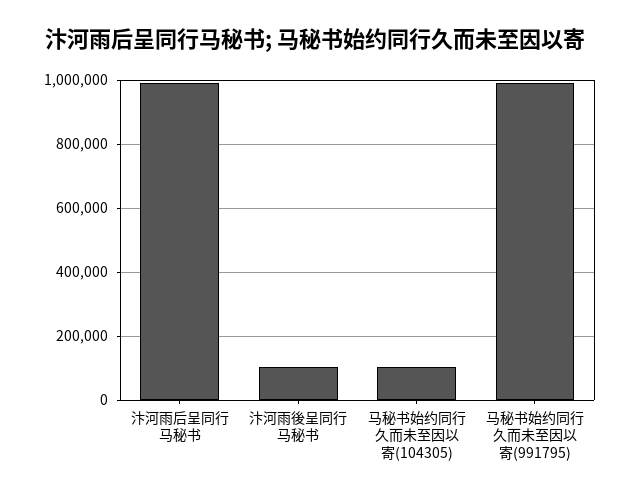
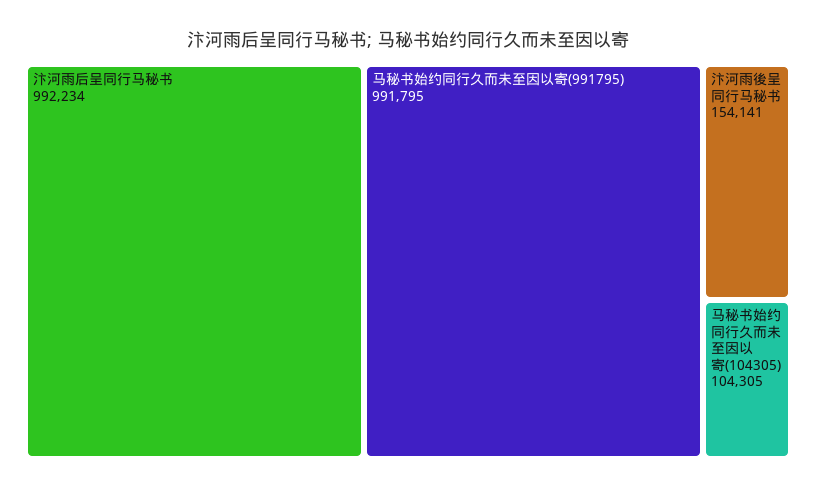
  {
    "汴河雨后呈同行马秘书": 992234,
-   "汴河雨後呈同行马秘书": 100000,
+   "汴河雨後呈同行马秘书": 154141,
    "马秘书始约同行久而未至因以寄(104305)": 104305,
    "马秘书始约同行久而未至因以寄(991795)": 991795
  }

